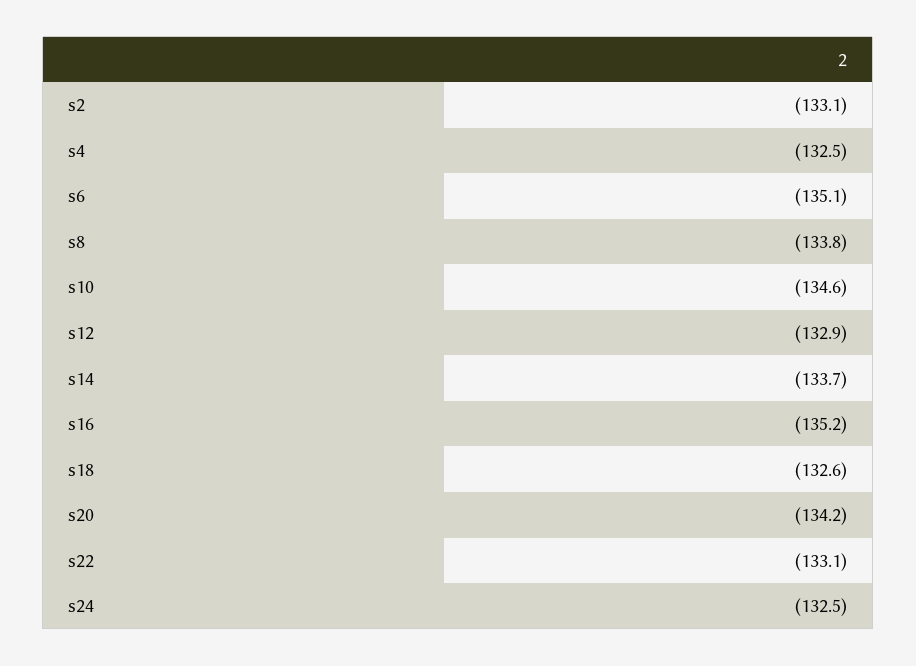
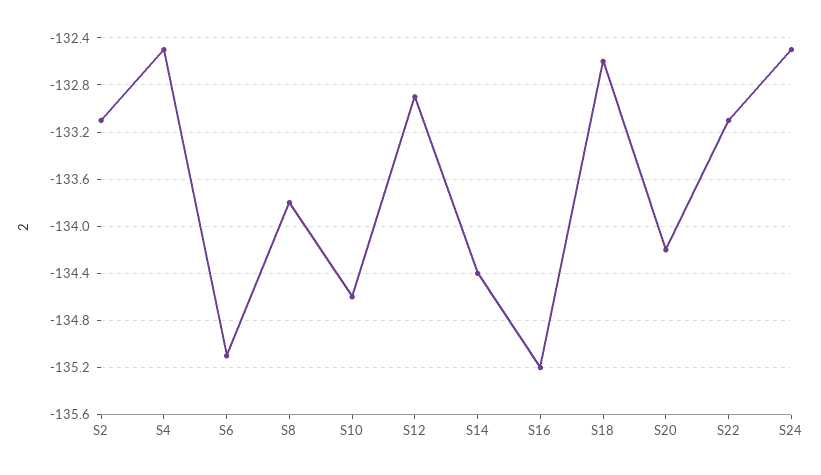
  {
    "s2": -133.1,
    "s4": -132.5,
    "s6": -135.1,
    "s8": -133.8,
    "s10": -134.6,
    "s12": -132.9,
-   "s14": -133.7,
+   "s14": -134.4,
    "s16": -135.2,
    "s18": -132.6,
    "s20": -134.2,
    "s22": -133.1,
    "s24": -132.5
  }

